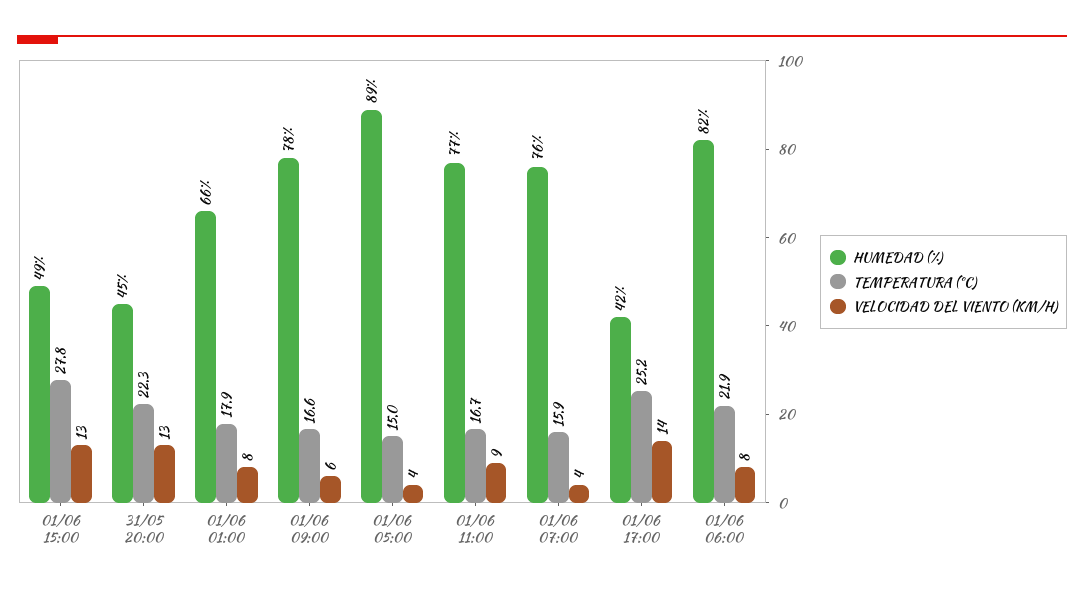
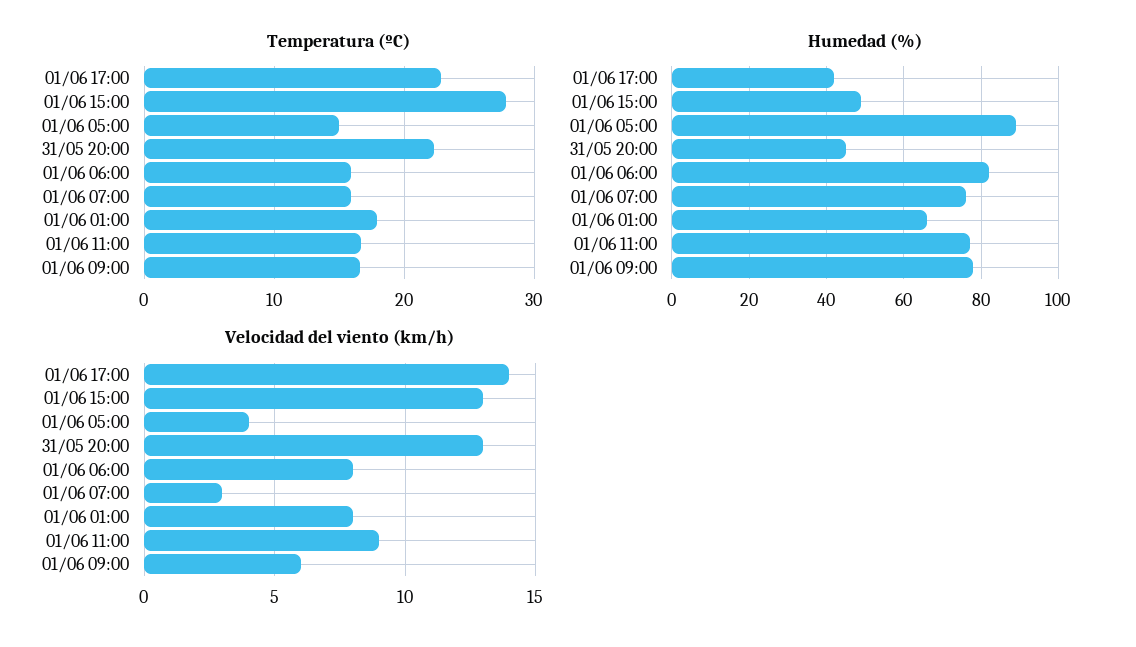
  {
    "HUMEDAD (%)": {
      "01/06 15:00": 49,
      "31/05 20:00": 45,
      "01/06 01:00": 66,
      "01/06 09:00": 78,
      "01/06 05:00": 89,
      "01/06 11:00": 77,
      "01/06 07:00": 76,
      "01/06 17:00": 42,
      "01/06 06:00": 82
    },
    "TEMPERATURA (ºC)": {
      "01/06 15:00": 27.8,
      "31/05 20:00": 22.3,
      "01/06 01:00": 17.9,
      "01/06 09:00": 16.6,
      "01/06 05:00": 15,
      "01/06 11:00": 16.7,
      "01/06 07:00": 15.9,
-     "01/06 17:00": 25.2,
+     "01/06 17:00": 23,
-     "01/06 06:00": 21.9
+     "01/06 06:00": 16
    },
    "VELOCIDAD DEL VIENTO (KM/H)": {
      "01/06 15:00": 13,
      "31/05 20:00": 13,
      "01/06 01:00": 8,
      "01/06 09:00": 6,
      "01/06 05:00": 4,
      "01/06 11:00": 9,
-     "01/06 07:00": 4,
+     "01/06 07:00": 3,
      "01/06 17:00": 14,
      "01/06 06:00": 8
    }
  }

